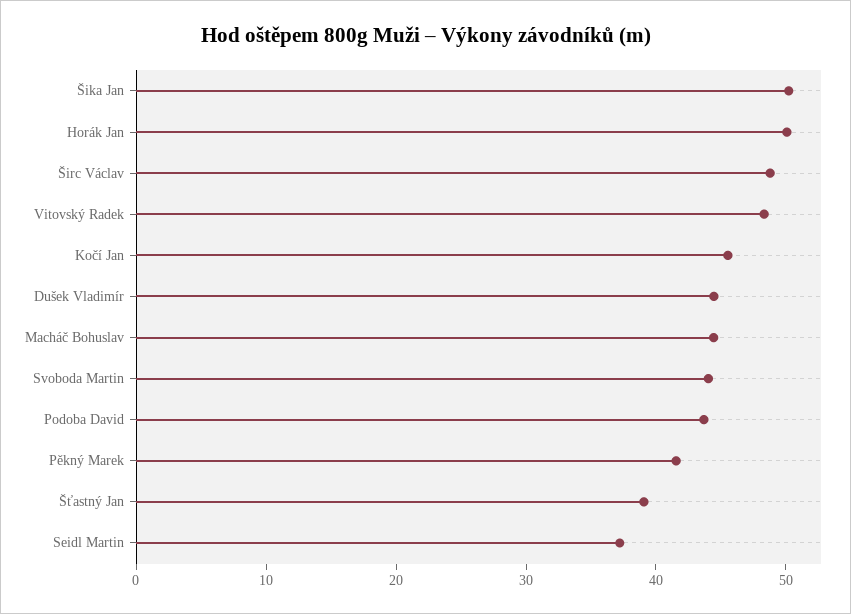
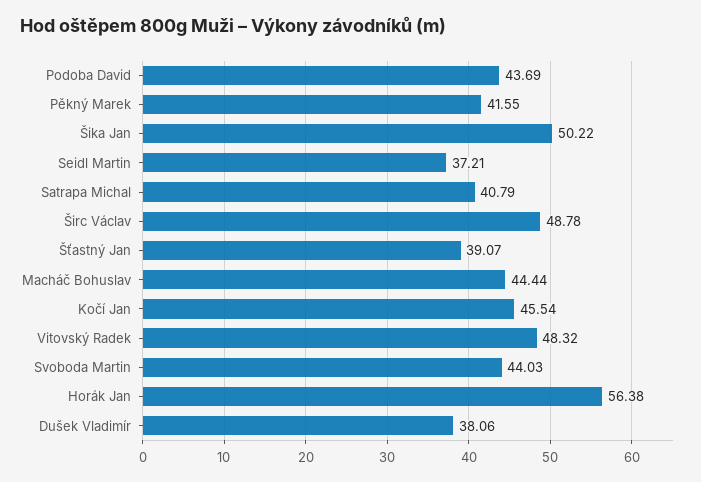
  {
    "Šika Jan": 50.22,
-   "Horák Jan": 50,
+   "Horák Jan": 56.38,
    "Širc Václav": 48.78,
    "Vitovský Radek": 48.32,
    "Kočí Jan": 45.54,
-   "Dušek Vladimír": 44,
+   "Dušek Vladimír": 38.06,
    "Macháč Bohuslav": 44.44,
    "Svoboda Martin": 44.03,
    "Podoba David": 43.69,
    "Pěkný Marek": 41.55,
    "Šťastný Jan": 39.07,
-   "Seidl Martin": 37.21
+   "Seidl Martin": 37.21,
+   "Satrapa Michal": 40.79
  }

